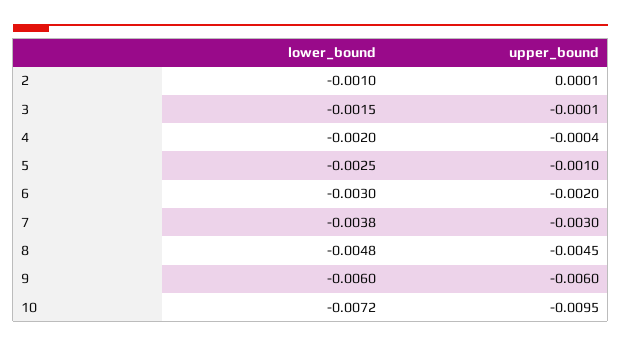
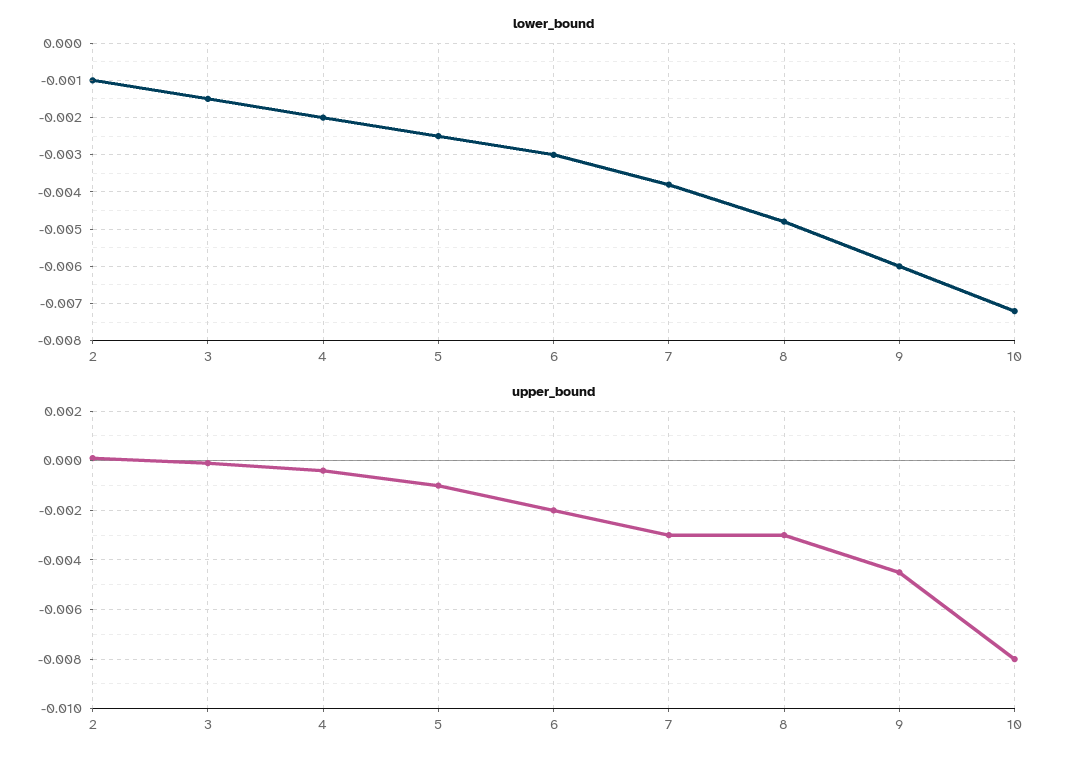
  {
    "lower_bound": {
      "2": -0.001,
      "3": -0.0015,
      "4": -0.002,
      "5": -0.0025,
      "6": -0.003,
      "7": -0.0038,
      "8": -0.0048,
      "9": -0.006,
      "10": -0.0072
    },
    "upper_bound": {
      "2": 0.0001,
      "3": -0.0001,
      "4": -0.0004,
      "5": -0.001,
      "6": -0.002,
      "7": -0.003,
-     "8": -0.0045,
+     "8": -0.003,
-     "9": -0.006,
+     "9": -0.0045,
-     "10": -0.0095
+     "10": -0.008
    }
  }

